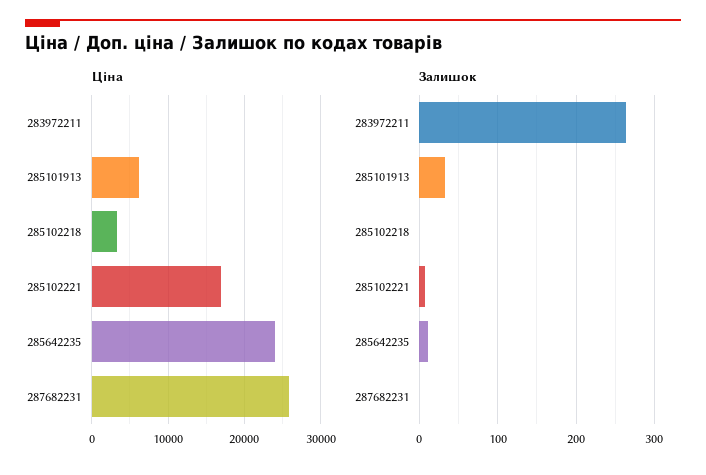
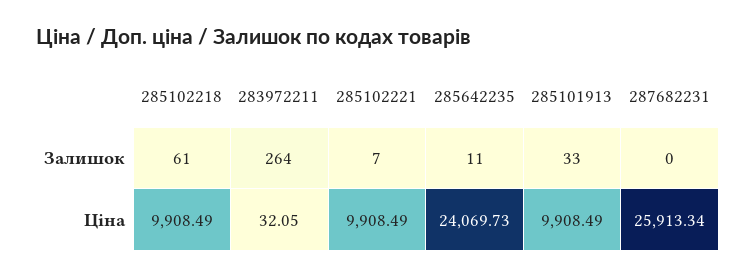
  {
    "Ціна": {
      "283972211": 32.05,
-     "285101913": 6000,
+     "285101913": 9908.49,
-     "285102218": 3000,
+     "285102218": 9908.49,
-     "285102221": 17000,
+     "285102221": 9908.49,
      "285642235": 24069.73,
      "287682231": 25913.34
    },
    "Залишок": {
      "283972211": 264,
      "285101913": 33,
-     "285102218": 0,
+     "285102218": 61,
      "285102221": 7,
      "285642235": 11,
      "287682231": 0
    }
  }

